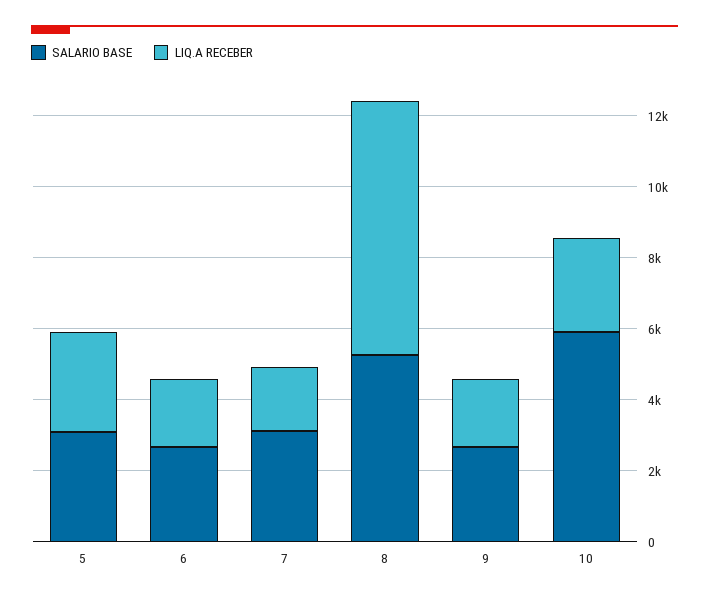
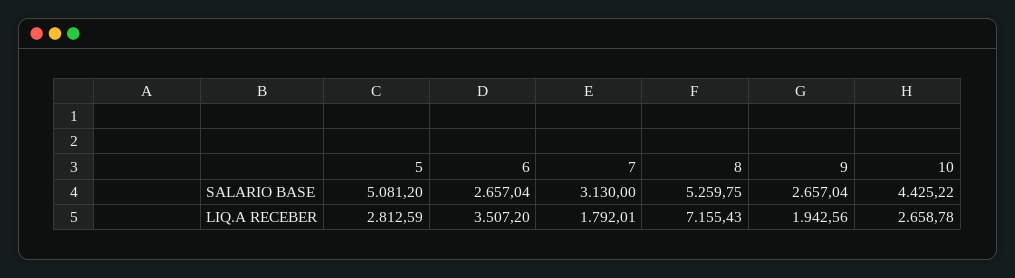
  {
    "SALARIO BASE": {
-     "5": 3000,
+     "5": 5081.2,
      "6": 2657.04,
      "7": 3130,
      "8": 5259.75,
      "9": 2657.04,
-     "10": 6000
+     "10": 4425.22
    },
    "LIQ.A RECEBER": {
      "5": 2812.59,
-     "6": 2000,
+     "6": 3507.2,
      "7": 1792.01,
      "8": 7155.43,
      "9": 1942.56,
      "10": 2658.78
    }
  }

